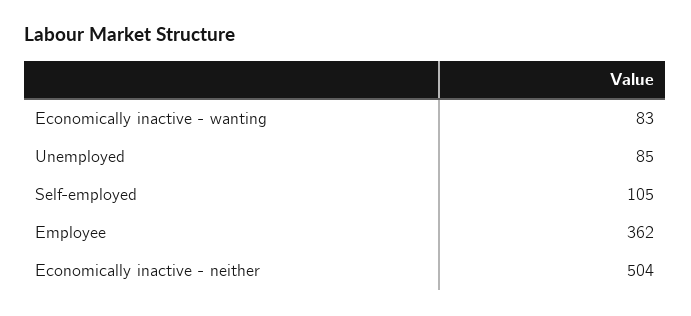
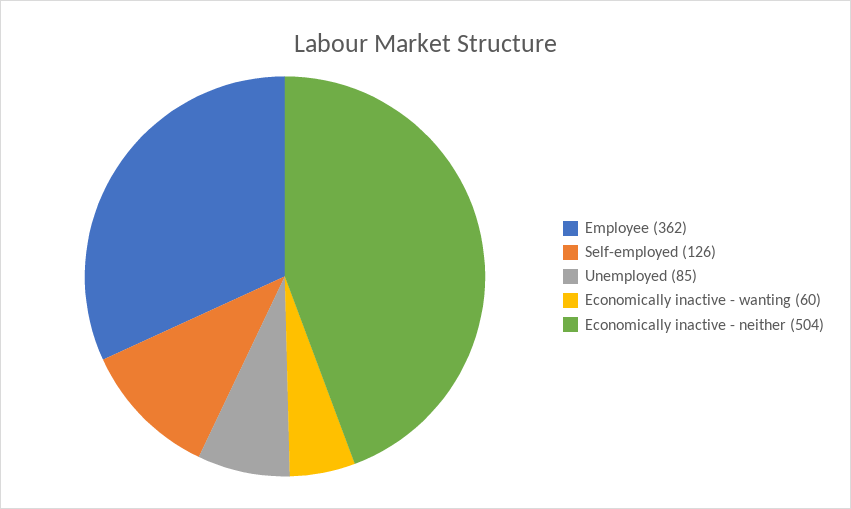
  {
-   "Economically inactive - wanting": 83,
+   "Economically inactive - wanting": 60,
    "Unemployed": 85,
-   "Self-employed": 105,
+   "Self-employed": 126,
    "Employee": 362,
    "Economically inactive - neither": 504
  }

